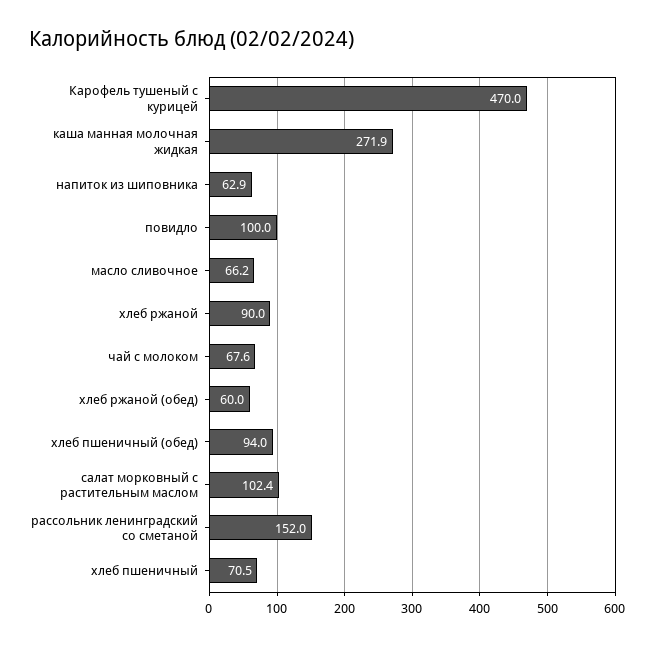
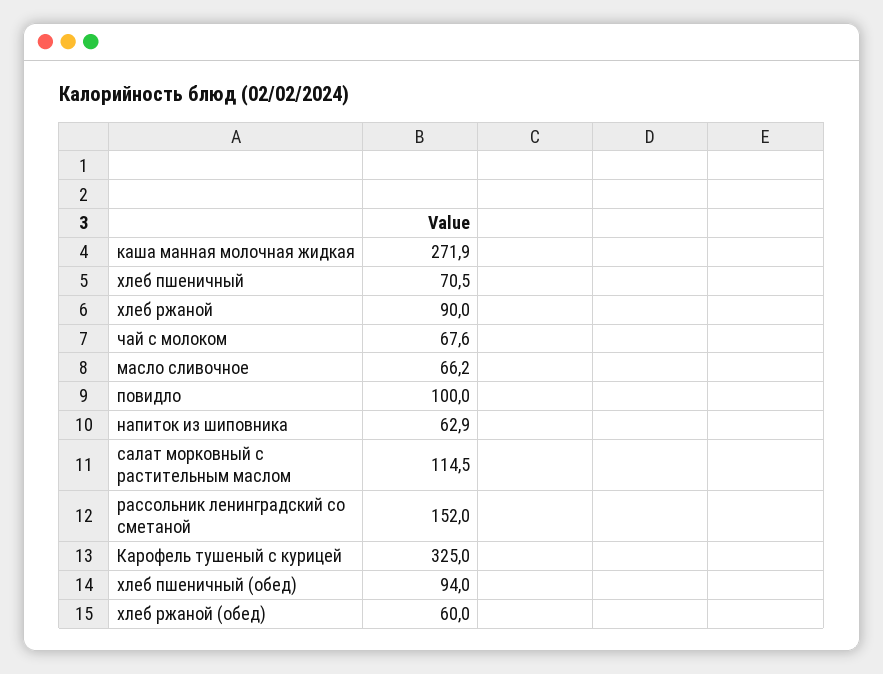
  {
-   "Карофель тушеный с курицей": 470,
+   "Карофель тушеный с курицей": 325,
    "каша манная молочная жидкая": 271.9,
    "напиток из шиповника": 62.9,
    "повидло": 100,
    "масло сливочное": 66.2,
    "хлеб ржаной": 90,
    "чай с молоком": 67.6,
    "хлеб ржаной (обед)": 60,
    "хлеб пшеничный (обед)": 94,
-   "салат морковный с растительным маслом": 102.4,
+   "салат морковный с растительным маслом": 114.5,
    "рассольник ленинградский со сметаной": 152,
    "хлеб пшеничный": 70.5
  }

